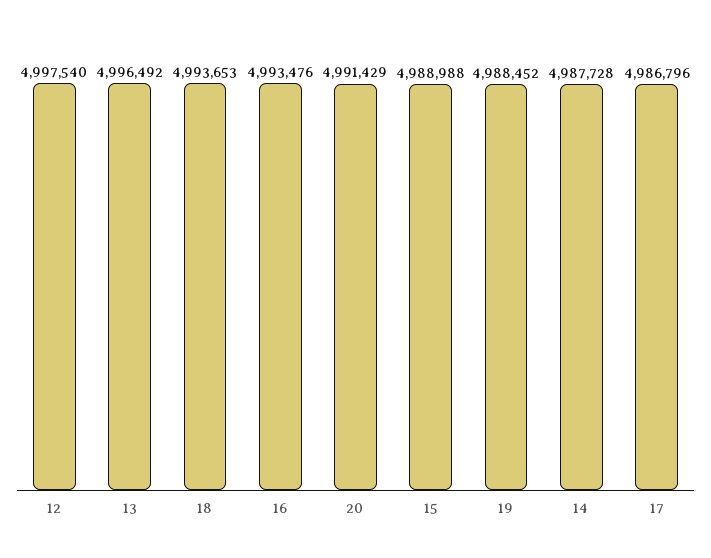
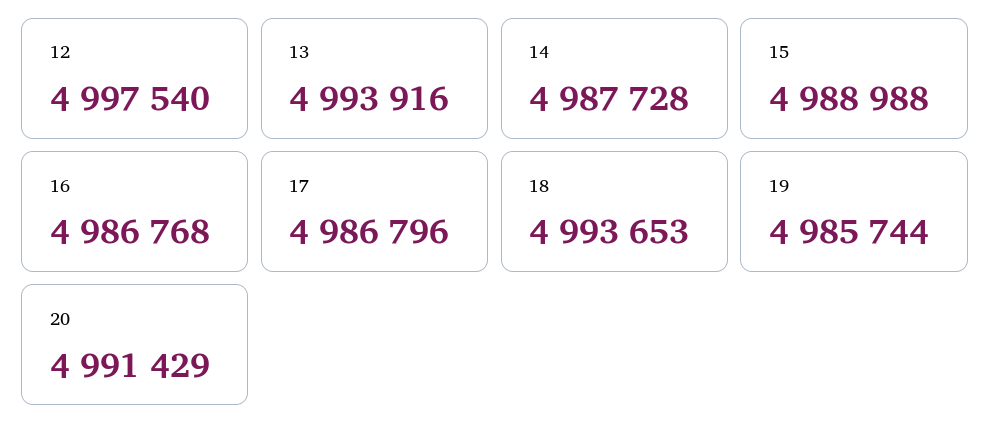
  {
    "12": 4997540,
-   "13": 4996492,
+   "13": 4993916,
    "18": 4993653,
-   "16": 4993476,
+   "16": 4986768,
    "20": 4991429,
    "15": 4988988,
-   "19": 4988452,
+   "19": 4985744,
    "14": 4987728,
    "17": 4986796
  }

